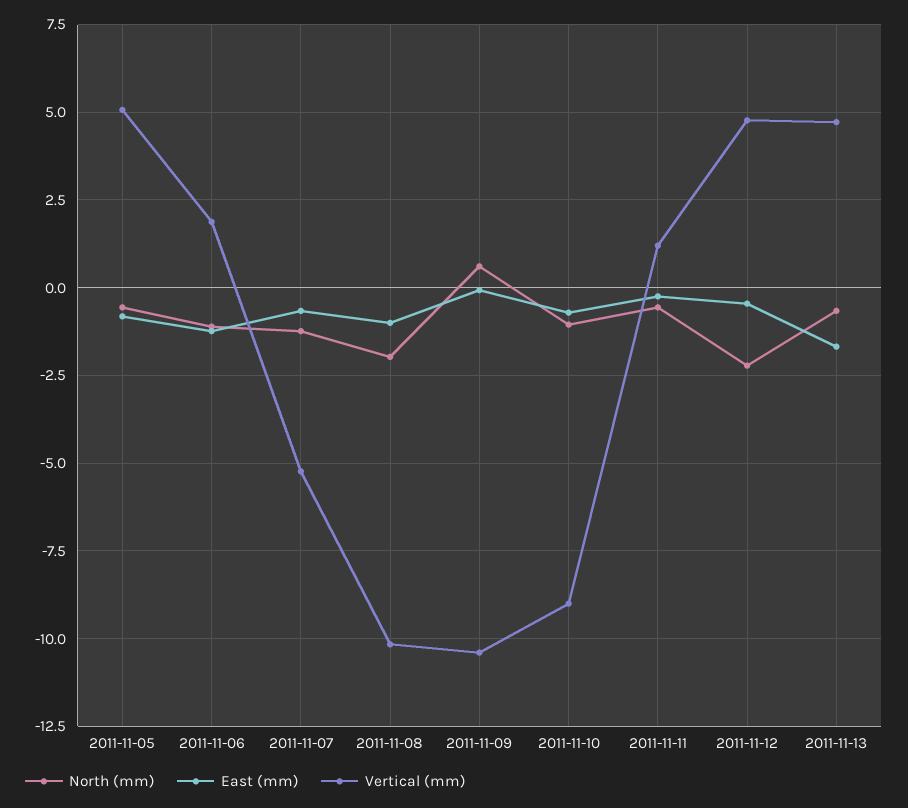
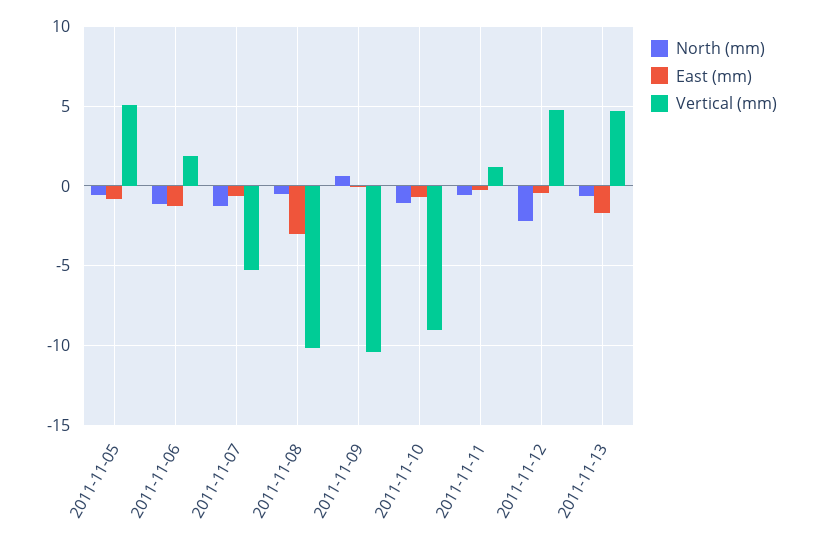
  {
    "North (mm)": {
      "2011-11-05": -0.5,
      "2011-11-06": -1,
      "2011-11-07": -1.25,
-     "2011-11-08": -2,
+     "2011-11-08": -0.5,
      "2011-11-09": 0.5,
      "2011-11-10": -1,
      "2011-11-11": -0.5,
      "2011-11-12": -2.25,
      "2011-11-13": -0.75
    },
    "East (mm)": {
      "2011-11-05": -0.75,
      "2011-11-06": -1.25,
      "2011-11-07": -0.75,
-     "2011-11-08": -1,
+     "2011-11-08": -3,
      "2011-11-09": 0,
      "2011-11-10": -0.75,
      "2011-11-11": -0.25,
      "2011-11-12": -0.5,
      "2011-11-13": -1.75
    },
    "Vertical (mm)": {
      "2011-11-05": 5,
      "2011-11-06": 2,
      "2011-11-07": -5.25,
      "2011-11-08": -10.25,
      "2011-11-09": -10.5,
      "2011-11-10": -9,
      "2011-11-11": 1.25,
      "2011-11-12": 4.75,
      "2011-11-13": 4.75
    }
  }

